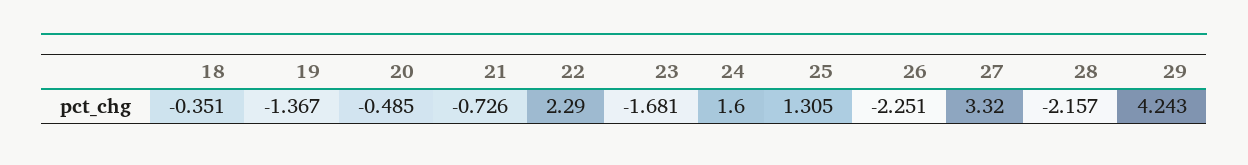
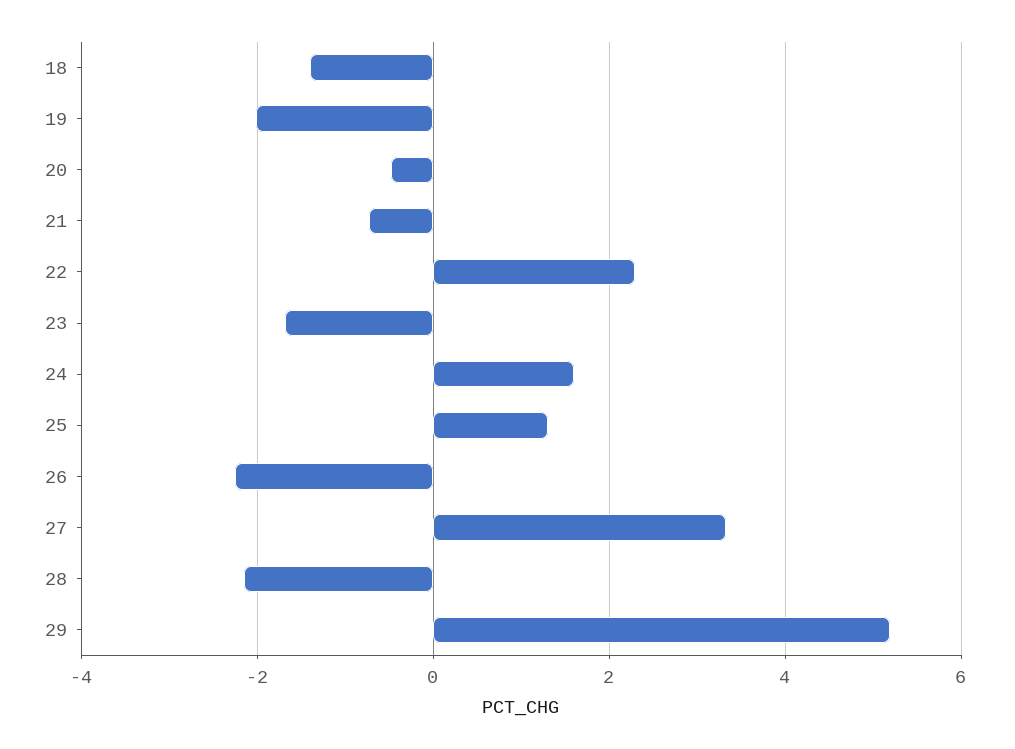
  {
-   "18": -0.351,
+   "18": -1.4,
-   "19": -1.367,
+   "19": -2,
    "20": -0.485,
    "21": -0.726,
    "22": 2.29,
    "23": -1.681,
    "24": 1.6,
    "25": 1.305,
    "26": -2.251,
    "27": 3.32,
    "28": -2.157,
-   "29": 4.243
+   "29": 5.2
  }

